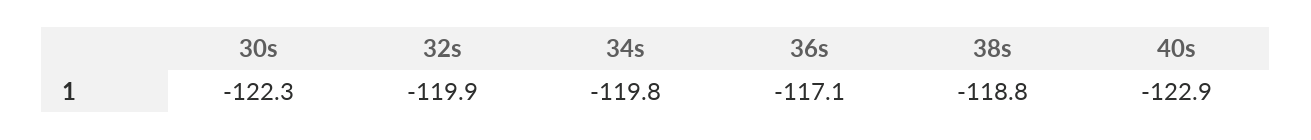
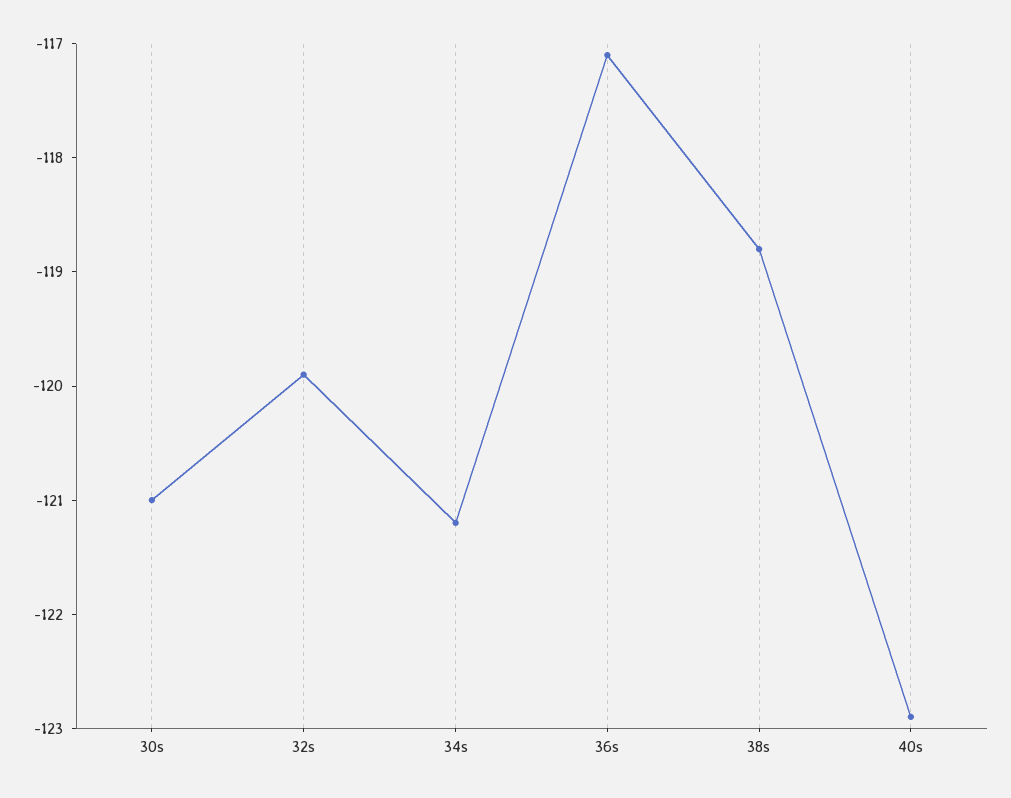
  {
-   "30s": -122.3,
+   "30s": -121,
    "32s": -119.9,
-   "34s": -119.8,
+   "34s": -121.2,
    "36s": -117.1,
    "38s": -118.8,
    "40s": -122.9
  }

